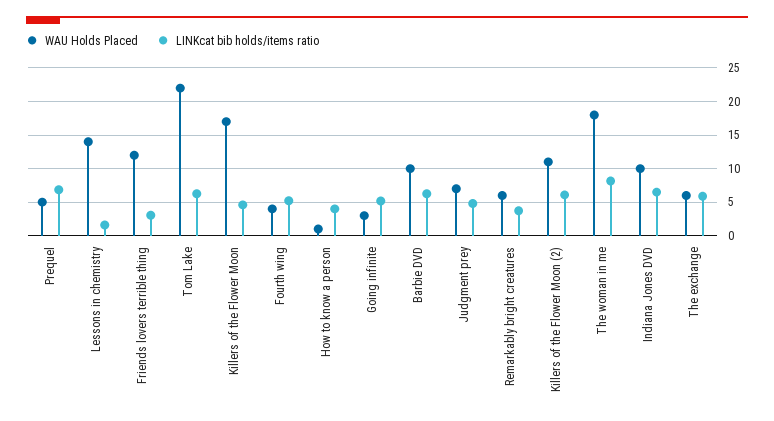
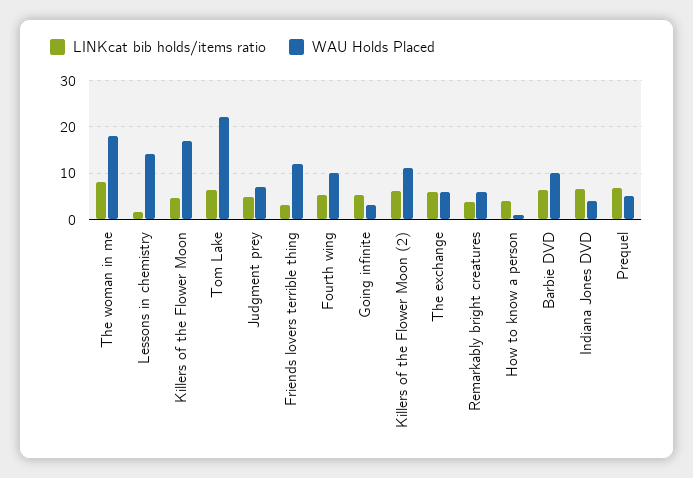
  {
    "WAU Holds Placed": {
      "Prequel": 5,
      "Lessons in chemistry": 14,
      "Friends lovers terrible thing": 12,
      "Tom Lake": 22,
      "Killers of the Flower Moon": 17,
-     "Fourth wing": 4,
+     "Fourth wing": 10,
      "How to know a person": 1,
      "Going infinite": 3,
      "Barbie DVD": 10,
      "Judgment prey": 7,
      "Remarkably bright creatures": 6,
      "Killers of the Flower Moon (2)": 11,
      "The woman in me": 18,
-     "Indiana Jones DVD": 10,
+     "Indiana Jones DVD": 4,
      "The exchange": 6
    },
    "LINKcat bib holds/items ratio": {
      "Prequel": 7,
      "Lessons in chemistry": 2,
      "Friends lovers terrible thing": 3,
      "Tom Lake": 6,
      "Killers of the Flower Moon": 5,
      "Fourth wing": 5,
      "How to know a person": 4,
      "Going infinite": 5,
      "Barbie DVD": 6,
      "Judgment prey": 5,
      "Remarkably bright creatures": 4,
      "Killers of the Flower Moon (2)": 6,
      "The woman in me": 8,
      "Indiana Jones DVD": 7,
      "The exchange": 6
    }
  }

